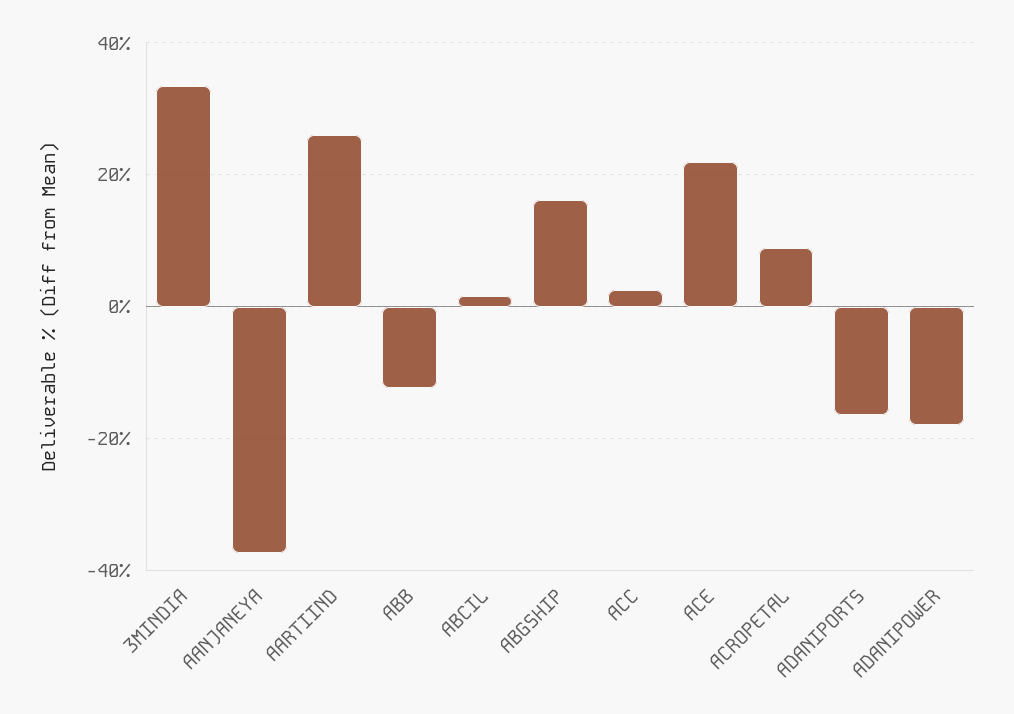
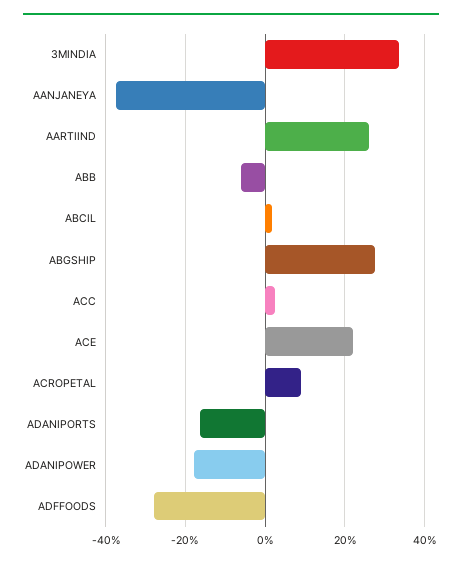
  {
    "3MINDIA": 34,
    "AANJANEYA": -38,
    "AARTIIND": 26,
-   "ABB": -12,
+   "ABB": -6,
    "ABCIL": 2,
-   "ABGSHIP": 16,
+   "ABGSHIP": 28,
    "ACC": 2,
    "ACE": 22,
    "ACROPETAL": 8,
    "ADANIPORTS": -16,
-   "ADANIPOWER": -18
+   "ADANIPOWER": -18,
+   "ADFFOODS": -28
  }

